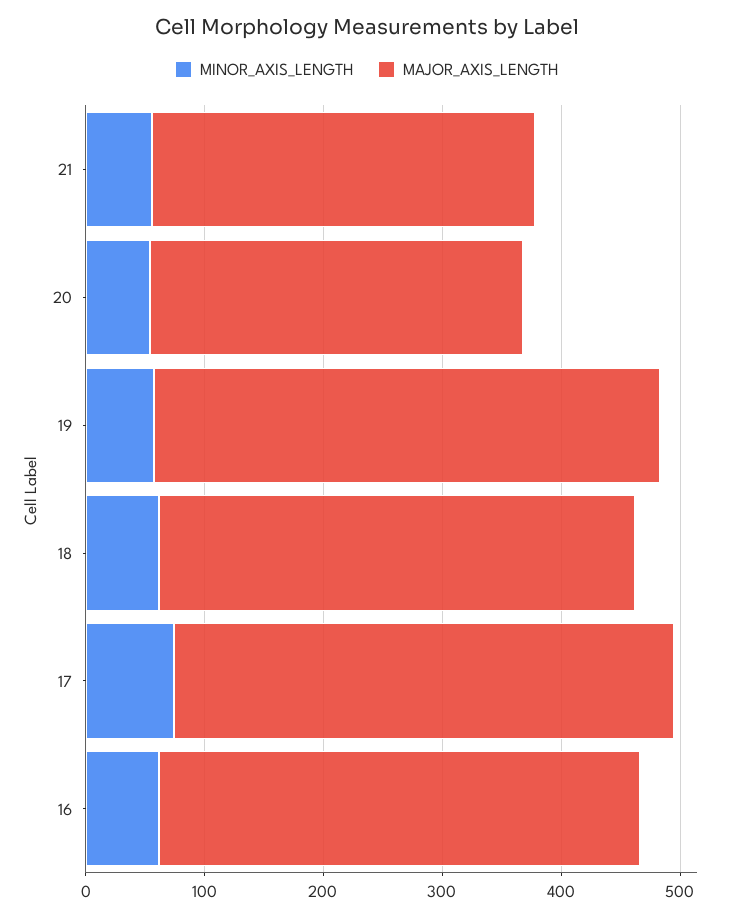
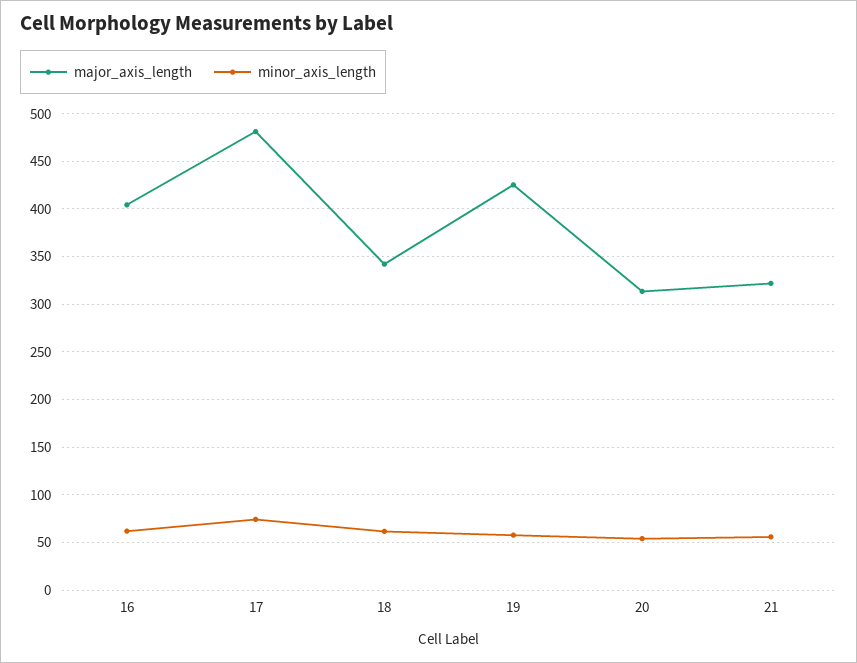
  {
    "MINOR_AXIS_LENGTH": {
      "21": 60,
      "20": 50,
      "19": 60,
      "18": 60,
      "17": 70,
      "16": 60
    },
    "MAJOR_AXIS_LENGTH": {
      "21": 320,
      "20": 310,
      "19": 430,
-     "18": 400,
+     "18": 340,
-     "17": 420,
+     "17": 480,
      "16": 400
    }
  }

